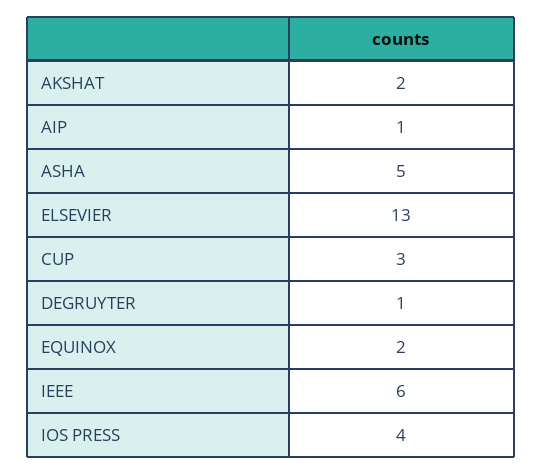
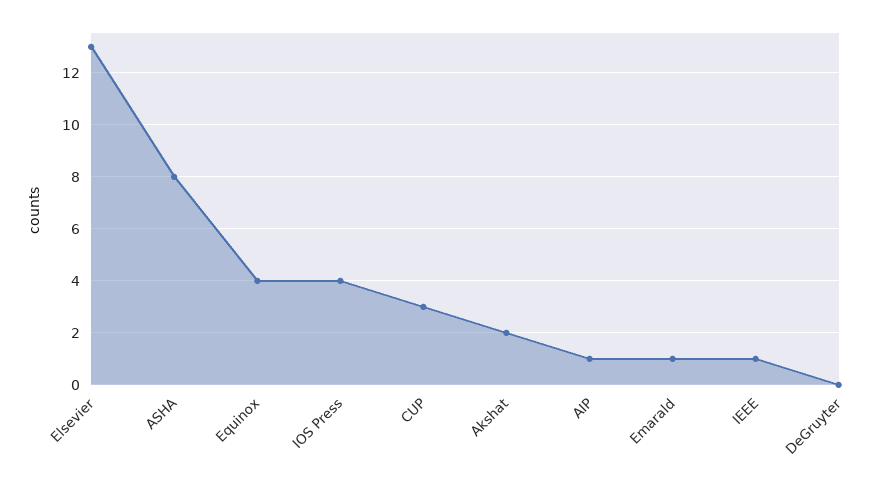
  {
    "AKSHAT": 2,
    "AIP": 1,
-   "ASHA": 5,
+   "ASHA": 8,
    "ELSEVIER": 13,
    "CUP": 3,
-   "DEGRUYTER": 1,
+   "DEGRUYTER": 0,
-   "EQUINOX": 2,
+   "EQUINOX": 4,
-   "IEEE": 6,
+   "IEEE": 1,
-   "IOS PRESS": 4
+   "IOS PRESS": 4,
+   "Emarald": 1
  }

